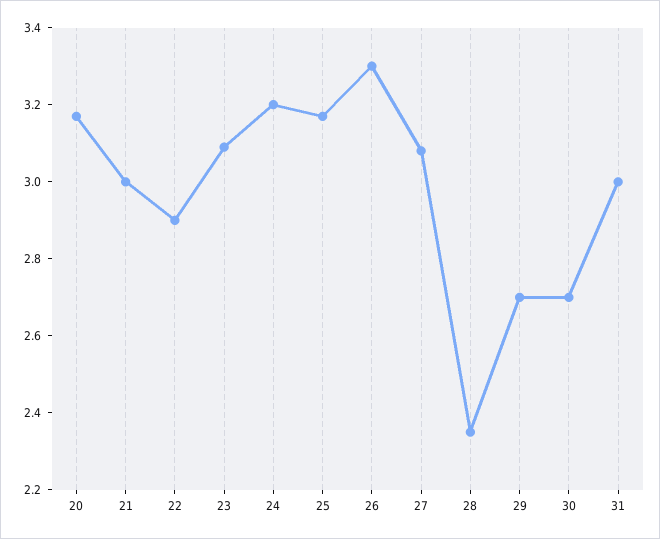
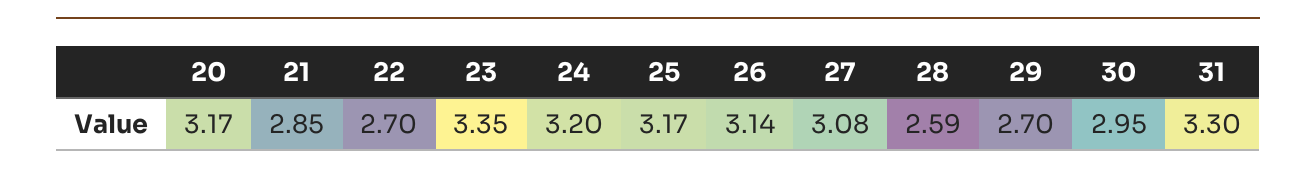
  {
    "20": 3.17,
-   "21": 3,
+   "21": 2.85,
-   "22": 2.9,
+   "22": 2.7,
-   "23": 3.1,
+   "23": 3.35,
    "24": 3.2,
    "25": 3.17,
-   "26": 3.3,
+   "26": 3.14,
    "27": 3.08,
-   "28": 2.35,
+   "28": 2.59,
    "29": 2.7,
-   "30": 2.7,
+   "30": 2.95,
-   "31": 3
+   "31": 3.3
  }

